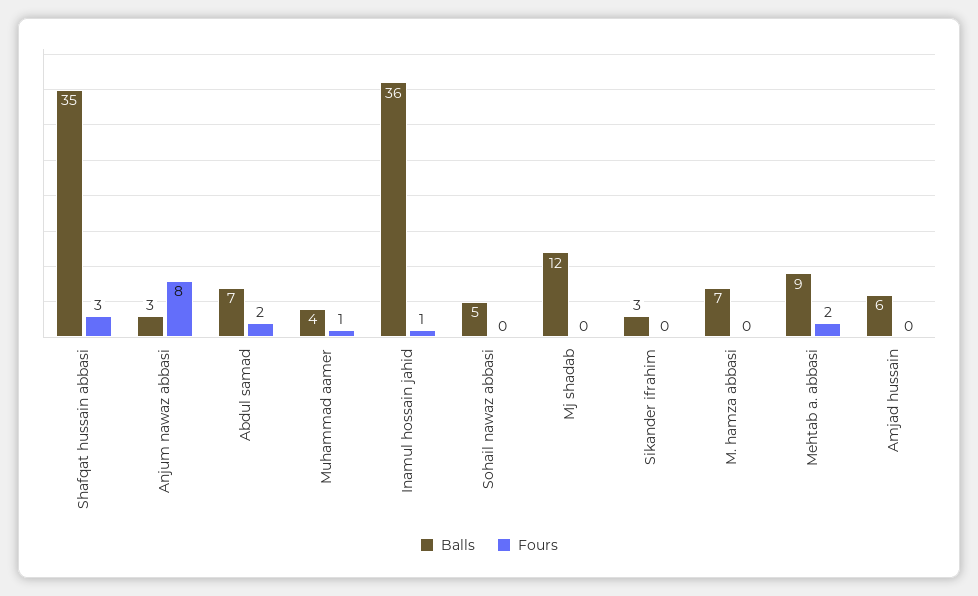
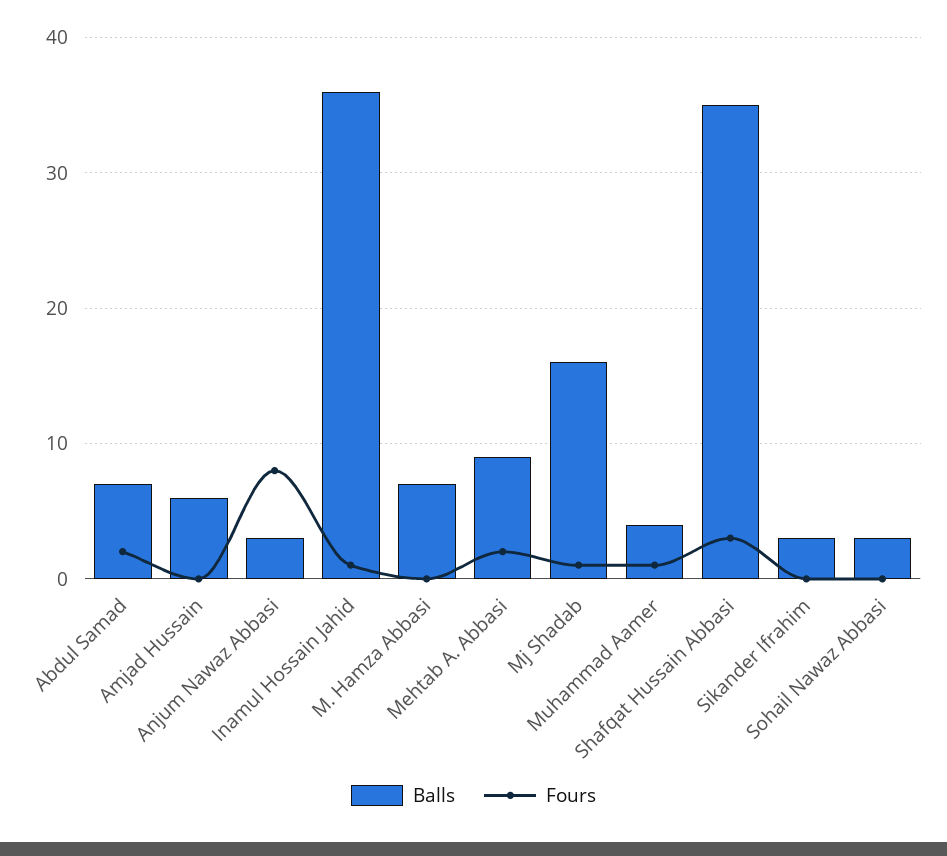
  {
    "Balls": {
      "Shafqat hussain abbasi": 35,
      "Anjum nawaz abbasi": 3,
      "Abdul samad": 7,
      "Muhammad aamer": 4,
      "Inamul hossain jahid": 36,
-     "Sohail nawaz abbasi": 5,
+     "Sohail nawaz abbasi": 3,
-     "Mj shadab": 12,
+     "Mj shadab": 16,
      "Sikander ifrahim": 3,
      "M. hamza abbasi": 7,
      "Mehtab a. abbasi": 9,
      "Amjad hussain": 6
    },
    "Fours": {
      "Shafqat hussain abbasi": 3,
      "Anjum nawaz abbasi": 8,
      "Abdul samad": 2,
      "Muhammad aamer": 1,
      "Inamul hossain jahid": 1,
      "Sohail nawaz abbasi": 0,
-     "Mj shadab": 0,
+     "Mj shadab": 1,
      "Sikander ifrahim": 0,
      "M. hamza abbasi": 0,
      "Mehtab a. abbasi": 2,
      "Amjad hussain": 0
    }
  }

